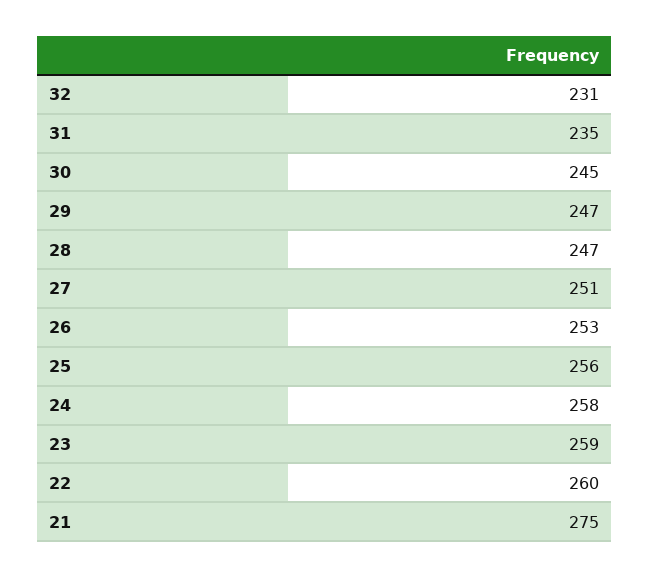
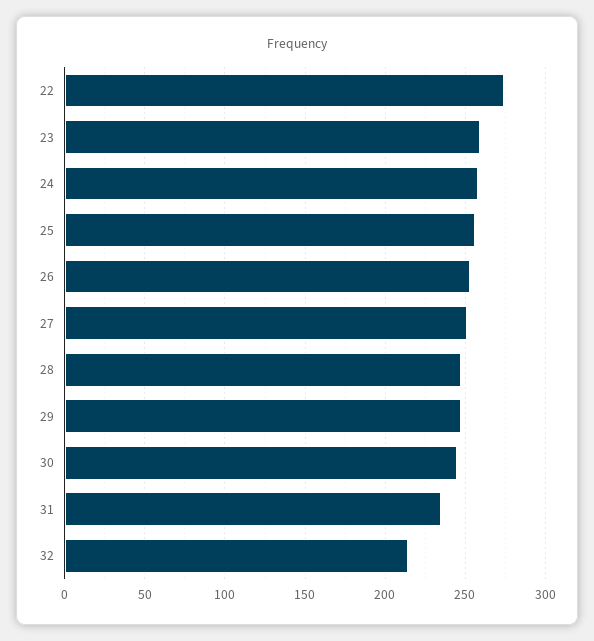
  {
-   "32": 231,
+   "32": 215,
    "31": 235,
    "30": 245,
    "29": 247,
    "28": 247,
    "27": 251,
    "26": 253,
    "25": 256,
    "24": 258,
    "23": 259,
-   "22": 260,
+   "22": 275
-   "21": 275
  }

